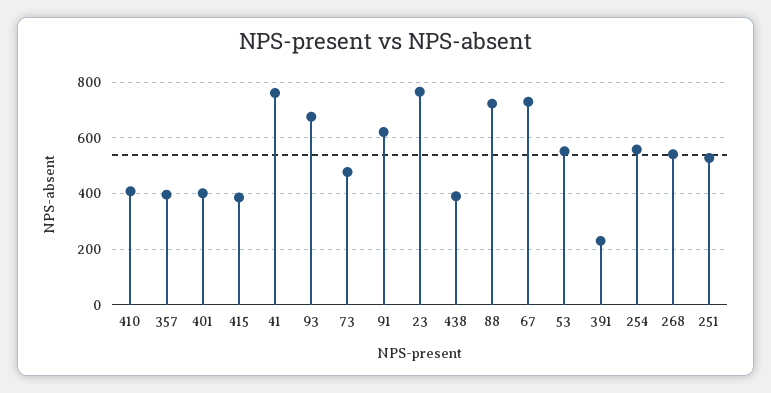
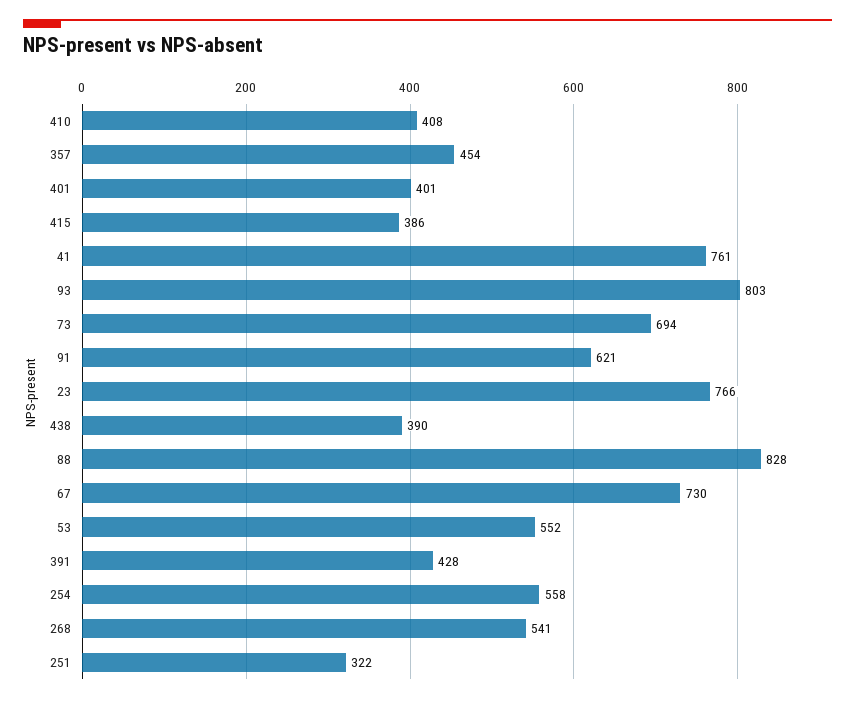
  {
    "410": 408,
-   "357": 400,
+   "357": 454,
    "401": 401,
    "415": 386,
    "41": 761,
-   "93": 675,
+   "93": 803,
-   "73": 475,
+   "73": 694,
    "91": 621,
    "23": 766,
    "438": 390,
-   "88": 725,
+   "88": 828,
    "67": 730,
    "53": 552,
-   "391": 225,
+   "391": 428,
    "254": 558,
    "268": 541,
-   "251": 525
+   "251": 322
  }

